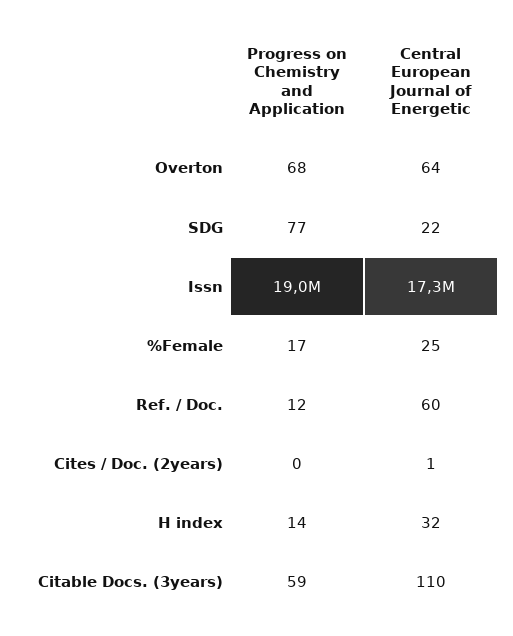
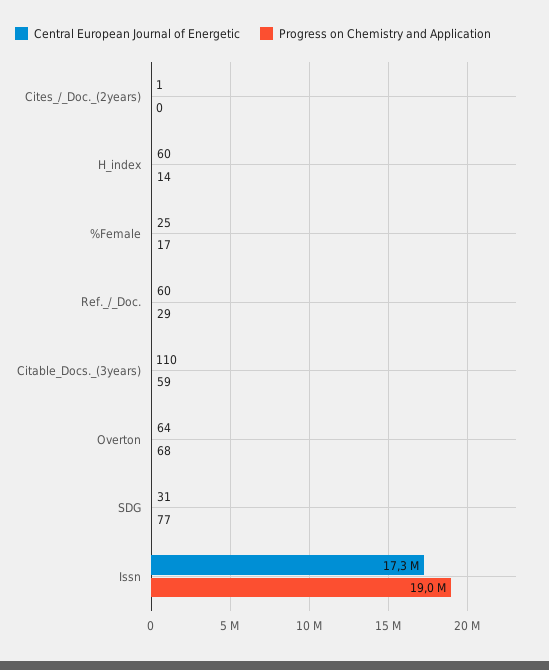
  {
    "Progress on Chemistry and Application": {
      "Overton": 68,
      "SDG": 77,
      "Issn": 19000000,
      "%Female": 17,
-     "Ref. / Doc.": 12,
+     "Ref. / Doc.": 29,
      "Cites / Doc. (2years)": 0,
      "H index": 14,
      "Citable Docs. (3years)": 59
    },
    "Central European Journal of Energetic": {
      "Overton": 64,
-     "SDG": 22,
+     "SDG": 31,
      "Issn": 17300000,
      "%Female": 25,
      "Ref. / Doc.": 60,
      "Cites / Doc. (2years)": 1,
-     "H index": 32,
+     "H index": 60,
      "Citable Docs. (3years)": 110
    }
  }

